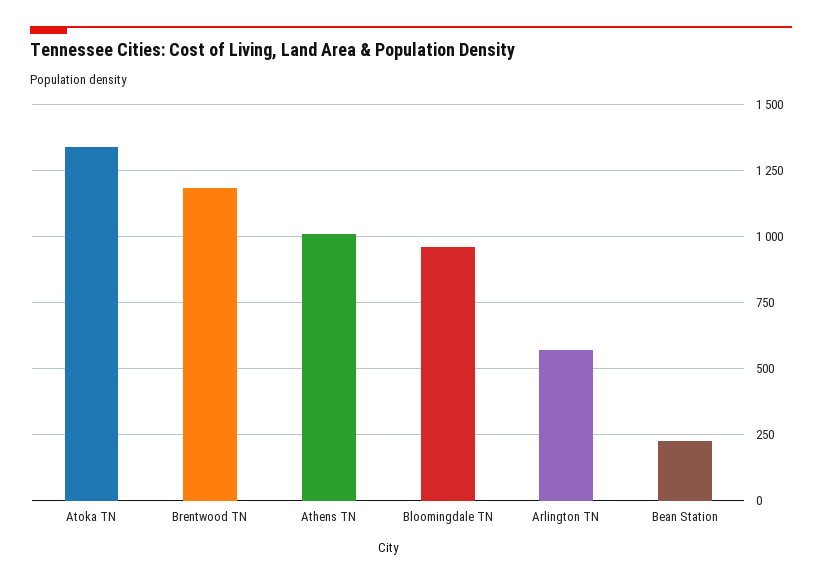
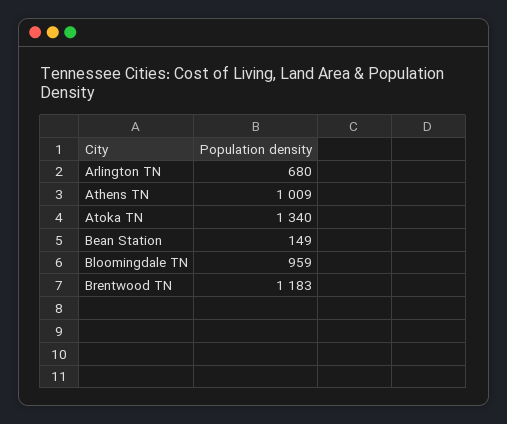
  {
    "Atoka TN": 1340,
    "Brentwood TN": 1183,
    "Athens TN": 1009,
    "Bloomingdale TN": 959,
-   "Arlington TN": 575,
+   "Arlington TN": 680,
-   "Bean Station": 225
+   "Bean Station": 149
  }

